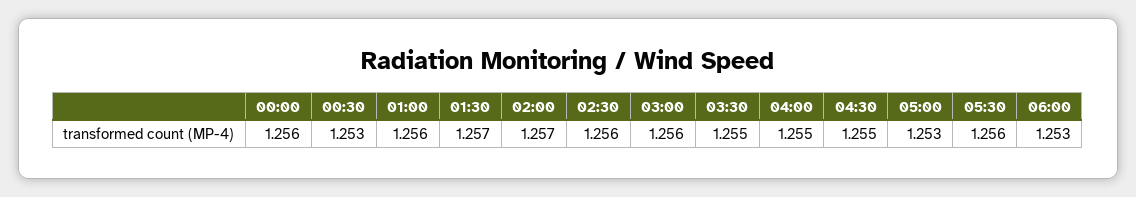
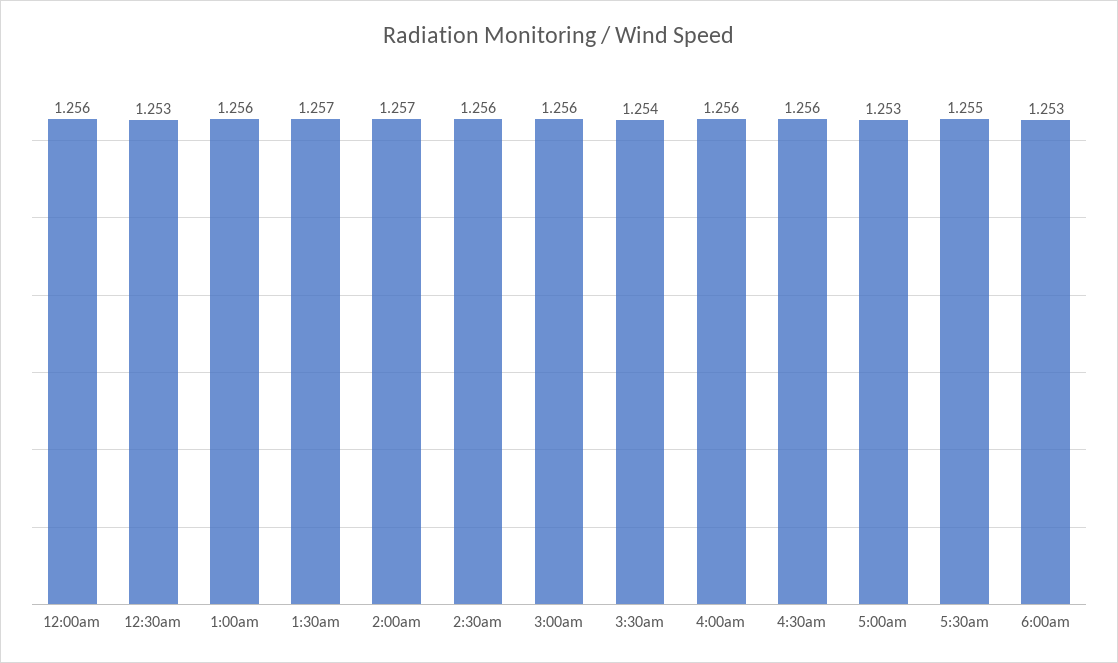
  {
    "00:00": 1.256,
    "00:30": 1.253,
    "01:00": 1.256,
    "01:30": 1.257,
    "02:00": 1.257,
    "02:30": 1.256,
    "03:00": 1.256,
-   "03:30": 1.255,
+   "03:30": 1.254,
-   "04:00": 1.255,
+   "04:00": 1.256,
-   "04:30": 1.255,
+   "04:30": 1.256,
    "05:00": 1.253,
-   "05:30": 1.256,
+   "05:30": 1.255,
    "06:00": 1.253
  }

